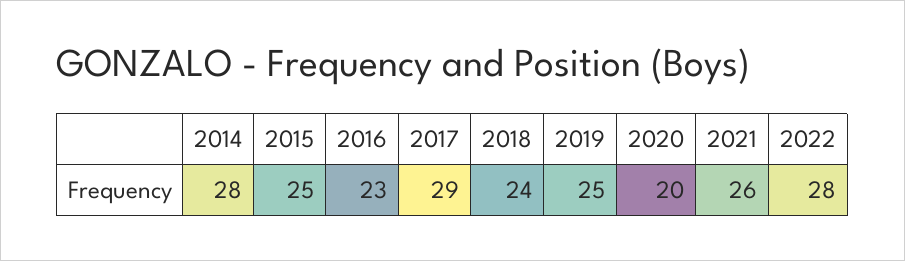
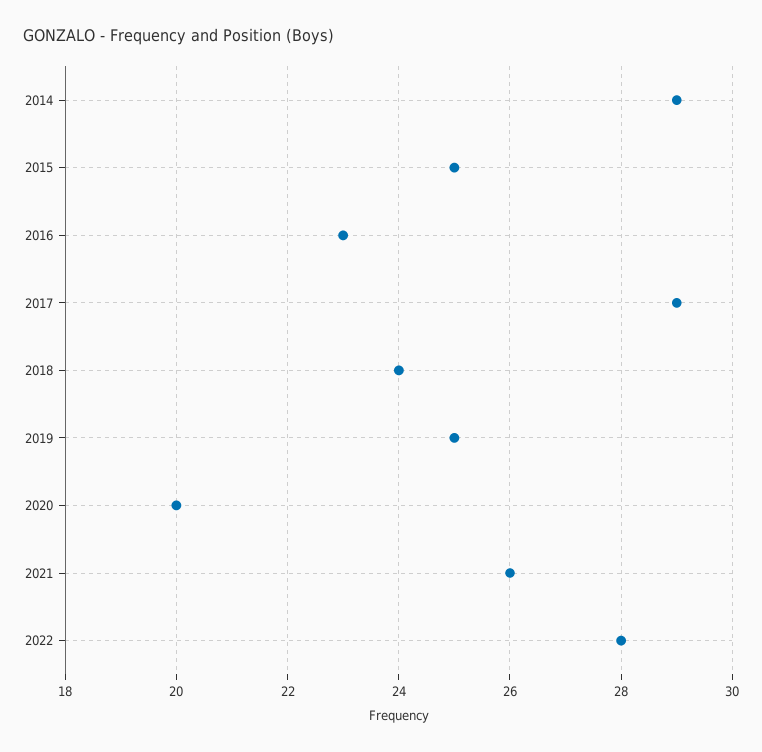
  {
-   "2014": 28,
+   "2014": 29,
    "2015": 25,
    "2016": 23,
    "2017": 29,
    "2018": 24,
    "2019": 25,
    "2020": 20,
    "2021": 26,
    "2022": 28
  }

